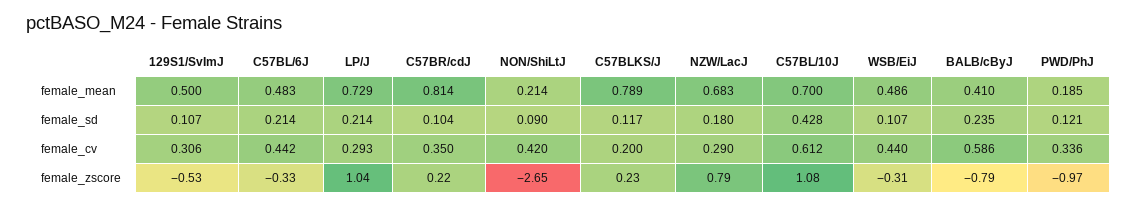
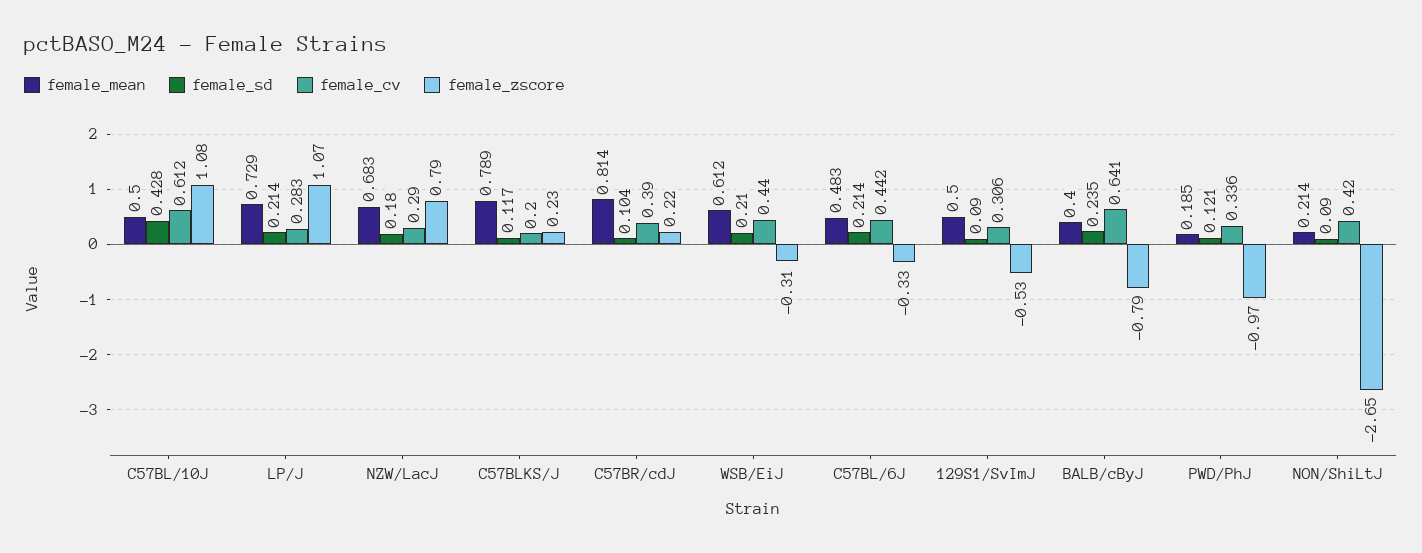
  {
    "female_mean": {
      "129S1/SvImJ": 0.5,
      "C57BL/6J": 0.483,
      "LP/J": 0.729,
      "C57BR/cdJ": 0.814,
      "NON/ShiLtJ": 0.214,
      "C57BLKS/J": 0.789,
      "NZW/LacJ": 0.683,
-     "C57BL/10J": 0.7,
+     "C57BL/10J": 0.5,
-     "WSB/EiJ": 0.486,
+     "WSB/EiJ": 0.612,
-     "BALB/cByJ": 0.41,
+     "BALB/cByJ": 0.4,
      "PWD/PhJ": 0.185
    },
    "female_sd": {
-     "129S1/SvImJ": 0.107,
+     "129S1/SvImJ": 0.09,
      "C57BL/6J": 0.214,
      "LP/J": 0.214,
      "C57BR/cdJ": 0.104,
      "NON/ShiLtJ": 0.09,
      "C57BLKS/J": 0.117,
      "NZW/LacJ": 0.18,
      "C57BL/10J": 0.428,
-     "WSB/EiJ": 0.107,
+     "WSB/EiJ": 0.21,
      "BALB/cByJ": 0.235,
      "PWD/PhJ": 0.121
    },
    "female_cv": {
      "129S1/SvImJ": 0.306,
      "C57BL/6J": 0.442,
-     "LP/J": 0.293,
+     "LP/J": 0.283,
-     "C57BR/cdJ": 0.35,
+     "C57BR/cdJ": 0.39,
      "NON/ShiLtJ": 0.42,
      "C57BLKS/J": 0.2,
      "NZW/LacJ": 0.29,
      "C57BL/10J": 0.612,
      "WSB/EiJ": 0.44,
-     "BALB/cByJ": 0.586,
+     "BALB/cByJ": 0.641,
      "PWD/PhJ": 0.336
    },
    "female_zscore": {
      "129S1/SvImJ": -0.53,
      "C57BL/6J": -0.33,
-     "LP/J": 1.04,
+     "LP/J": 1.07,
      "C57BR/cdJ": 0.22,
      "NON/ShiLtJ": -2.65,
      "C57BLKS/J": 0.23,
      "NZW/LacJ": 0.79,
      "C57BL/10J": 1.08,
      "WSB/EiJ": -0.31,
      "BALB/cByJ": -0.79,
      "PWD/PhJ": -0.97
    }
  }

